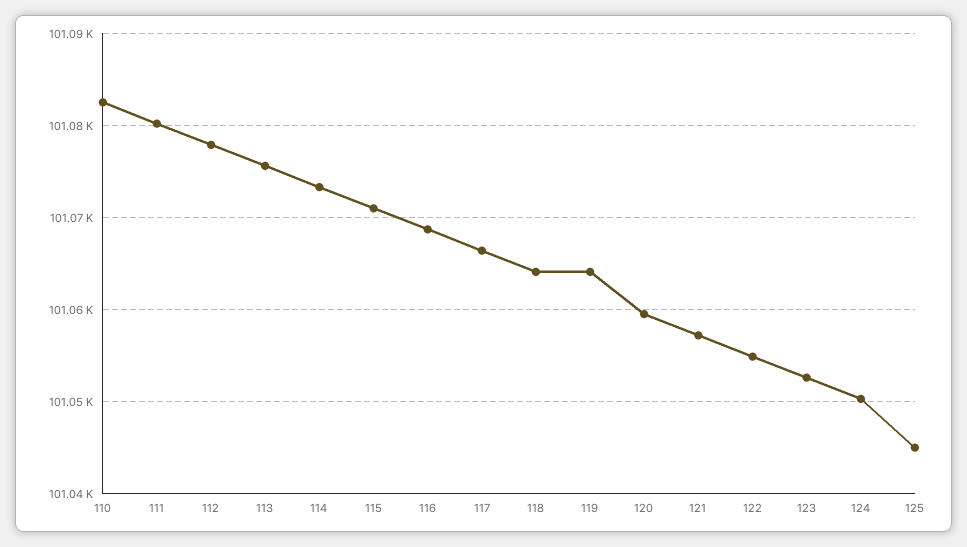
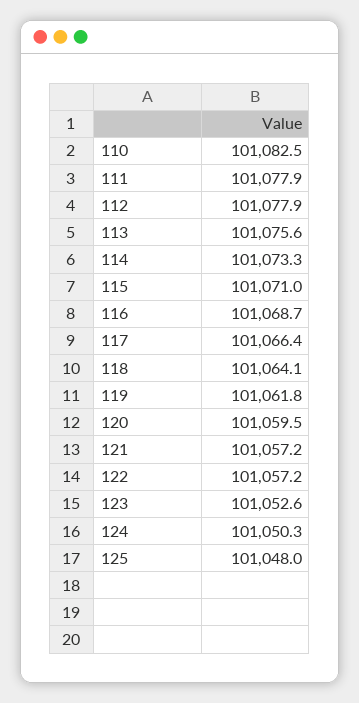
  {
    "110": 101082.5,
-   "111": 101080,
+   "111": 101077.9,
    "112": 101077.9,
    "113": 101075.6,
    "114": 101073.3,
    "115": 101071,
    "116": 101068.7,
    "117": 101066.4,
    "118": 101064.1,
-   "119": 101064,
+   "119": 101061.8,
    "120": 101059.5,
    "121": 101057.2,
-   "122": 101055,
+   "122": 101057.2,
    "123": 101052.6,
    "124": 101050.3,
-   "125": 101045
+   "125": 101048
  }

